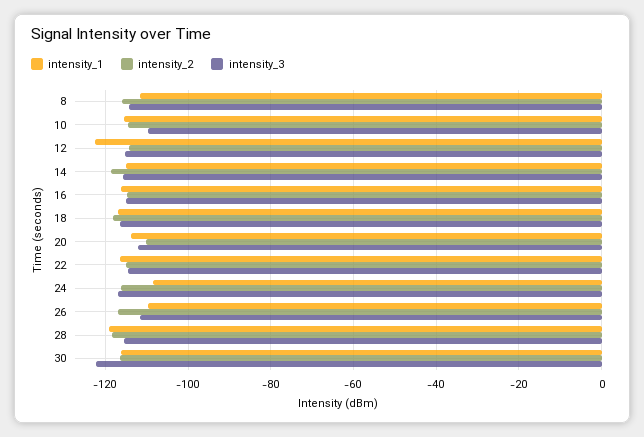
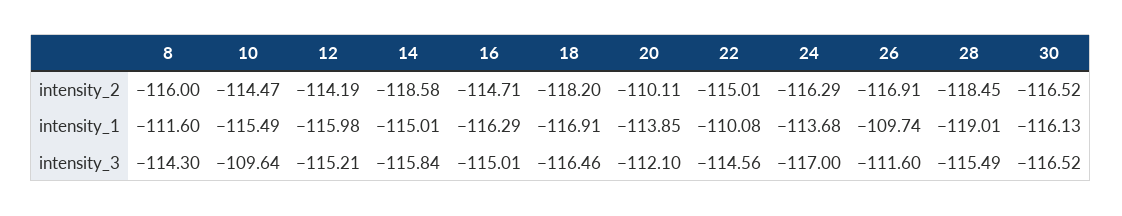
  {
    "intensity_1": {
      "8": -111.6,
      "10": -115.49,
-     "12": -122,
+     "12": -115.98,
      "14": -115.01,
      "16": -116.29,
      "18": -116.91,
      "20": -113.85,
-     "22": -116,
+     "22": -110.08,
-     "24": -108,
+     "24": -113.68,
      "26": -109.74,
      "28": -119.01,
      "30": -116.13
    },
    "intensity_2": {
      "8": -116,
      "10": -114.47,
      "12": -114.19,
      "14": -118.58,
      "16": -114.71,
      "18": -118.2,
      "20": -110.11,
      "22": -115.01,
      "24": -116.29,
      "26": -116.91,
      "28": -118.45,
      "30": -116.52
    },
    "intensity_3": {
      "8": -114.3,
      "10": -109.64,
      "12": -115.21,
      "14": -115.84,
      "16": -115.01,
      "18": -116.46,
      "20": -112.1,
      "22": -114.56,
      "24": -117,
      "26": -111.6,
      "28": -115.49,
-     "30": -122
+     "30": -116.52
    }
  }

